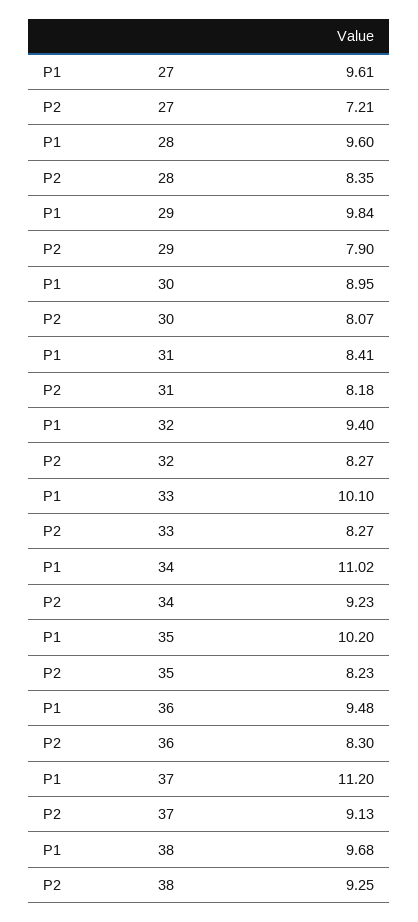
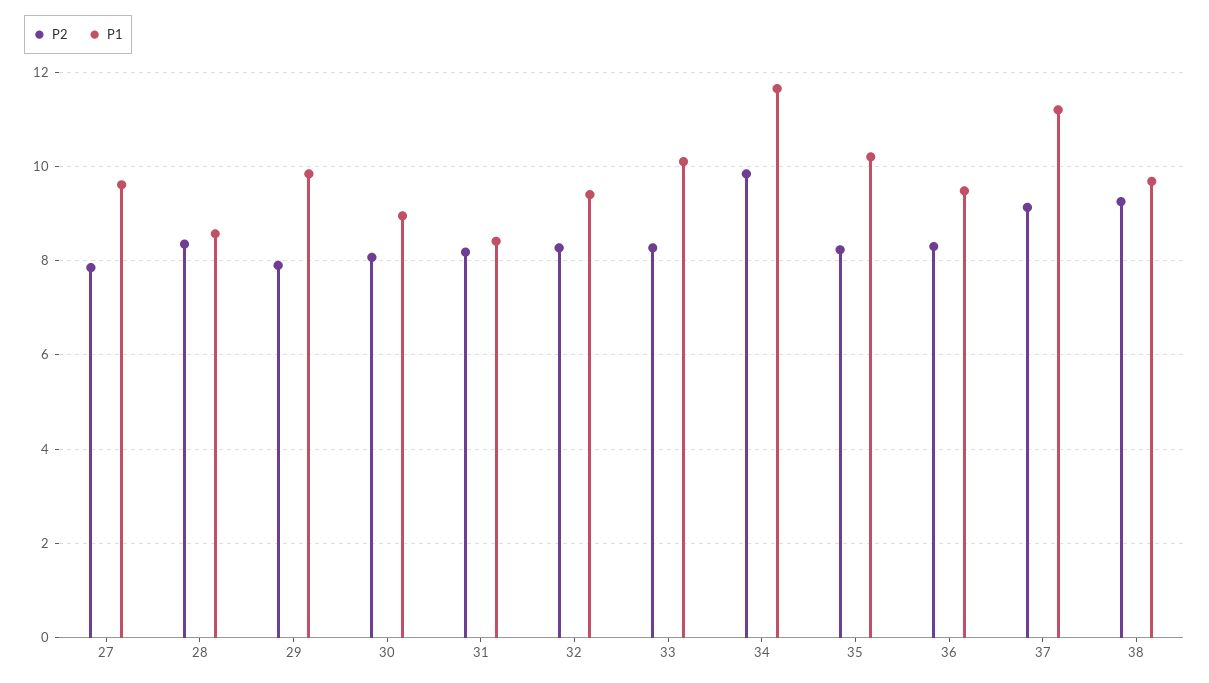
  {
    "P1": {
      "27": 9.61,
-     "28": 9.6,
+     "28": 8.6,
      "29": 9.84,
      "30": 8.95,
      "31": 8.41,
      "32": 9.4,
      "33": 10.1,
-     "34": 11.02,
+     "34": 11.6,
      "35": 10.2,
      "36": 9.48,
      "37": 11.2,
      "38": 9.68
    },
    "P2": {
-     "27": 7.21,
+     "27": 7.8,
      "28": 8.35,
      "29": 7.9,
      "30": 8.07,
      "31": 8.18,
      "32": 8.27,
      "33": 8.27,
-     "34": 9.23,
+     "34": 9.8,
      "35": 8.23,
      "36": 8.3,
      "37": 9.13,
      "38": 9.25
    }
  }

